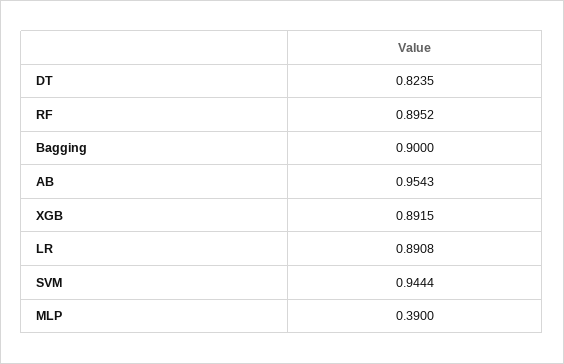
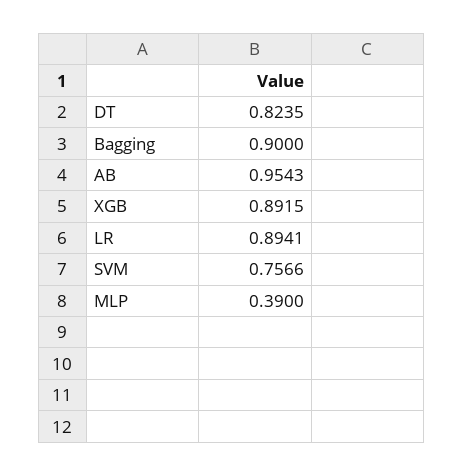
  {
    "DT": 0.8235,
-   "RF": 0.8952,
    "Bagging": 0.9,
    "AB": 0.9543,
    "XGB": 0.8915,
-   "LR": 0.8908,
+   "LR": 0.8941,
-   "SVM": 0.9444,
+   "SVM": 0.7566,
    "MLP": 0.39
  }

